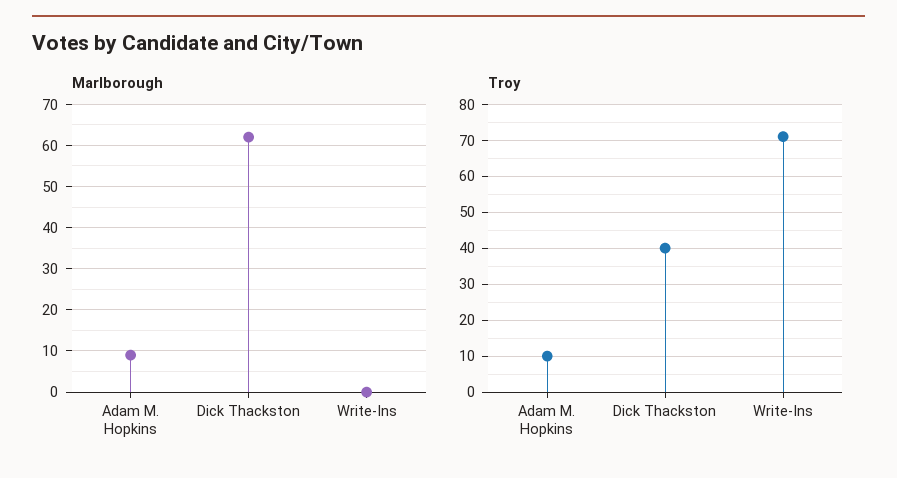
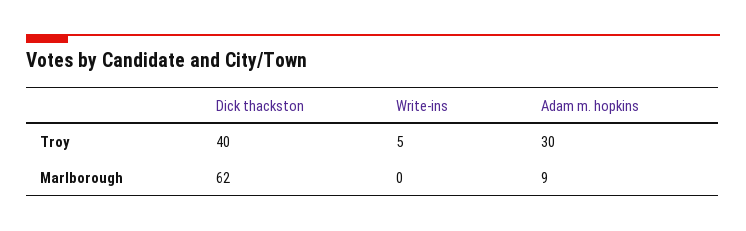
  {
    "Marlborough": {
      "Adam M. Hopkins": 9,
      "Dick Thackston": 62,
      "Write-Ins": 0
    },
    "Troy": {
-     "Adam M. Hopkins": 10,
+     "Adam M. Hopkins": 30,
      "Dick Thackston": 40,
-     "Write-Ins": 70
+     "Write-Ins": 5
    }
  }

